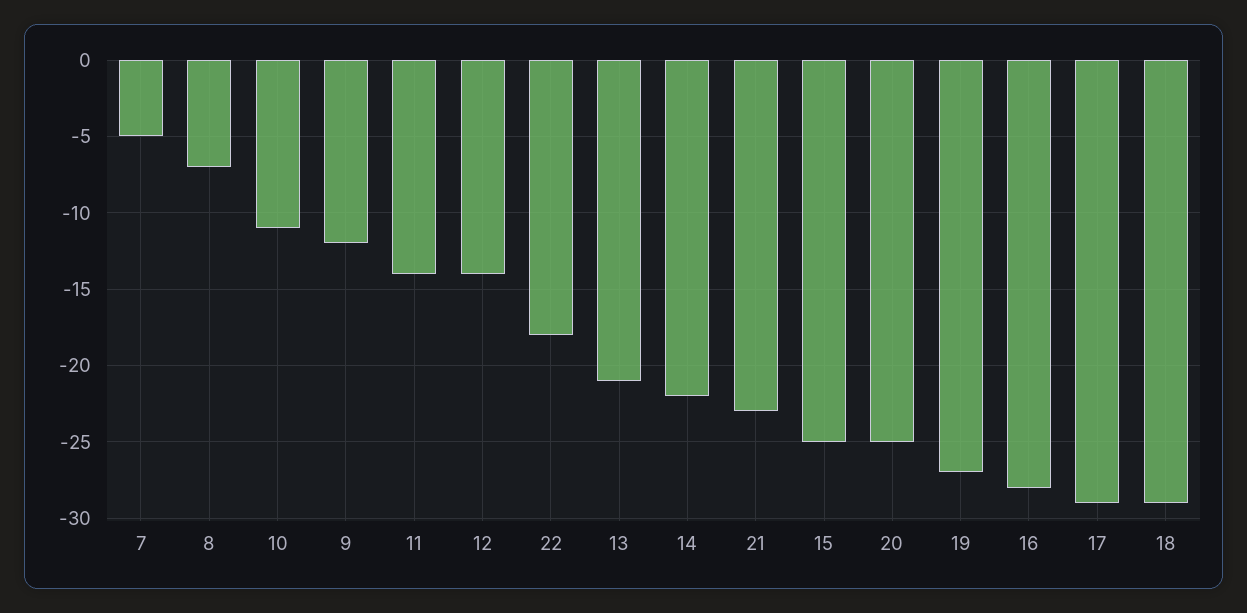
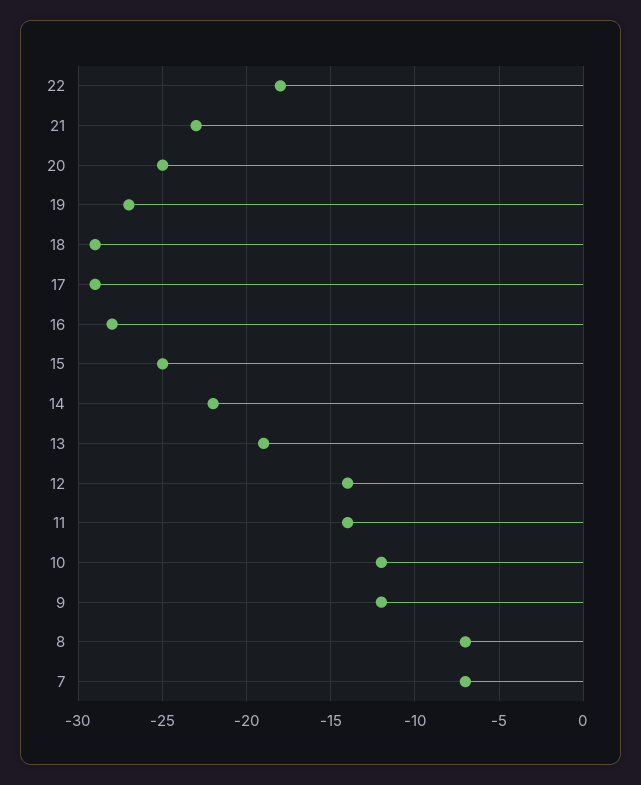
  {
-   "7": -5,
+   "7": -7,
    "8": -7,
-   "10": -11,
+   "10": -12,
    "9": -12,
    "11": -14,
    "12": -14,
    "22": -18,
-   "13": -21,
+   "13": -19,
    "14": -22,
    "21": -23,
    "15": -25,
    "20": -25,
    "19": -27,
    "16": -28,
    "17": -29,
    "18": -29
  }

